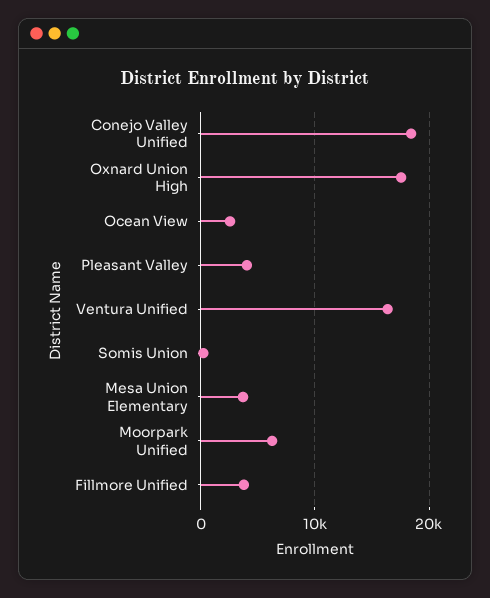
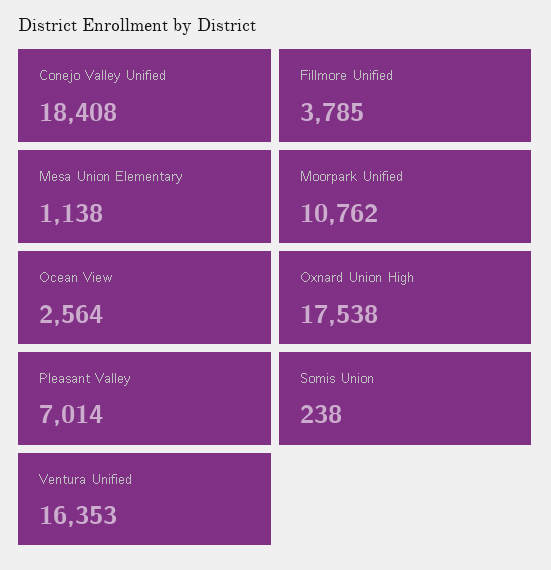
  {
    "Conejo Valley Unified": 18408,
    "Oxnard Union High": 17538,
    "Ocean View": 2564,
-   "Pleasant Valley": 4000,
+   "Pleasant Valley": 7014,
    "Ventura Unified": 16353,
    "Somis Union": 238,
-   "Mesa Union Elementary": 4000,
+   "Mesa Union Elementary": 1138,
-   "Moorpark Unified": 6000,
+   "Moorpark Unified": 10762,
    "Fillmore Unified": 3785
  }

